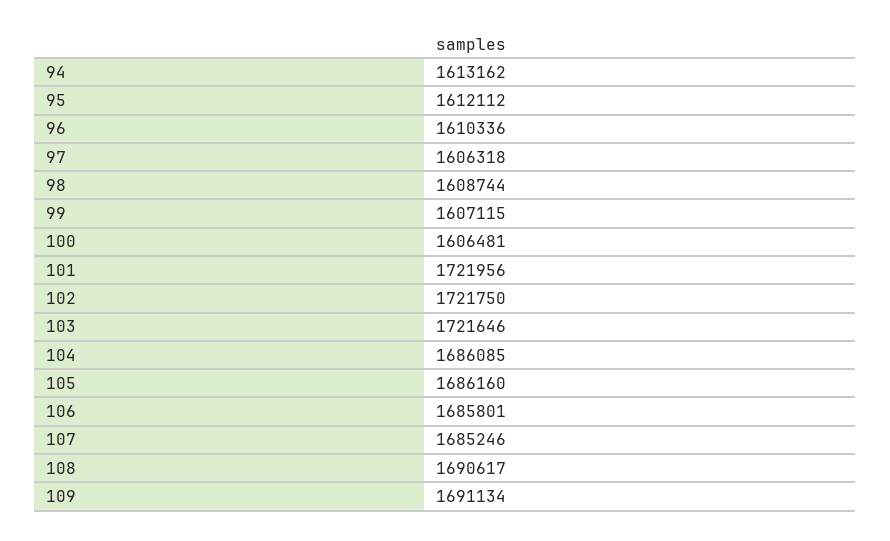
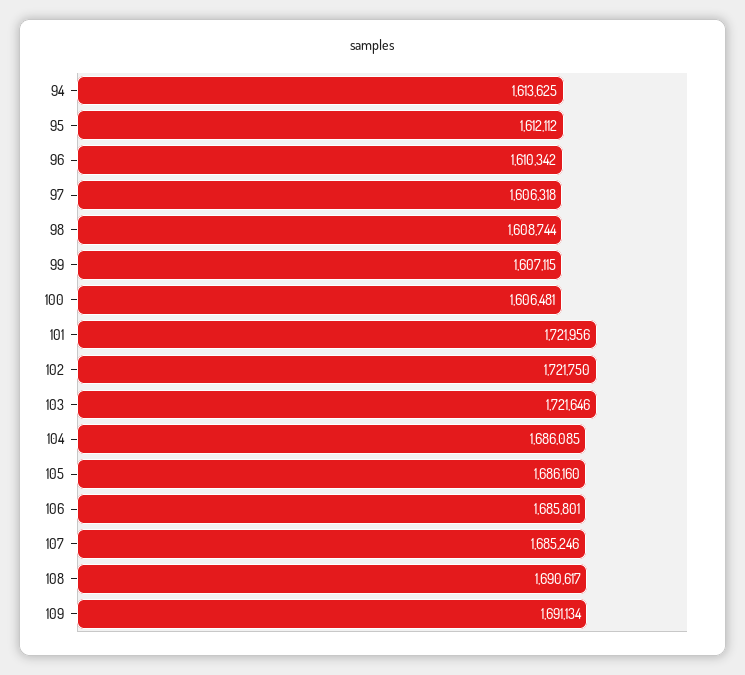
  {
-   "94": 1613162,
+   "94": 1613625,
    "95": 1612112,
-   "96": 1610336,
+   "96": 1610342,
    "97": 1606318,
    "98": 1608744,
    "99": 1607115,
    "100": 1606481,
    "101": 1721956,
    "102": 1721750,
    "103": 1721646,
    "104": 1686085,
    "105": 1686160,
    "106": 1685801,
    "107": 1685246,
    "108": 1690617,
    "109": 1691134
  }

